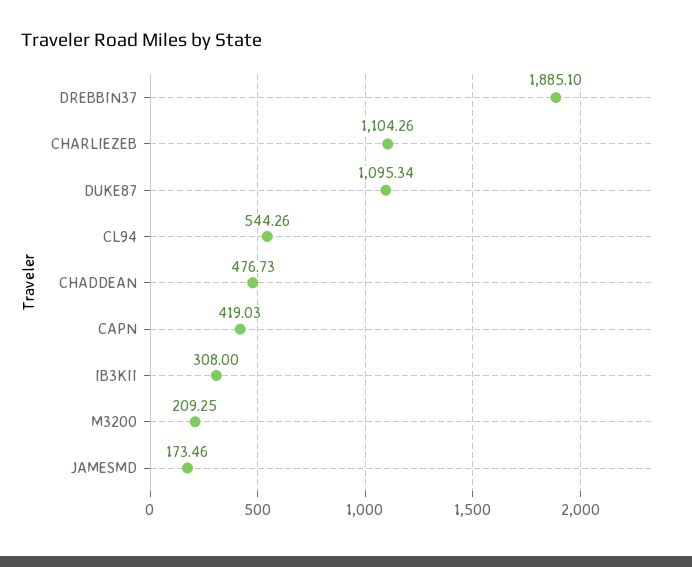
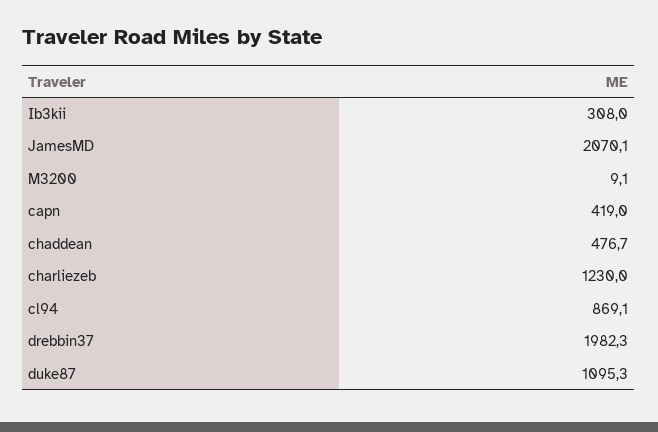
  {
-   "DREBBIN37": 1885.1,
+   "DREBBIN37": 1982.3,
-   "CHARLIEZEB": 1104.26,
+   "CHARLIEZEB": 1230,
    "DUKE87": 1095.34,
-   "CL94": 544.26,
+   "CL94": 869.1,
    "CHADDEAN": 476.73,
    "CAPN": 419.03,
    "IB3KII": 308,
-   "M3200": 209.25,
+   "M3200": 9.1,
-   "JAMESMD": 173.46
+   "JAMESMD": 2070.1
  }

